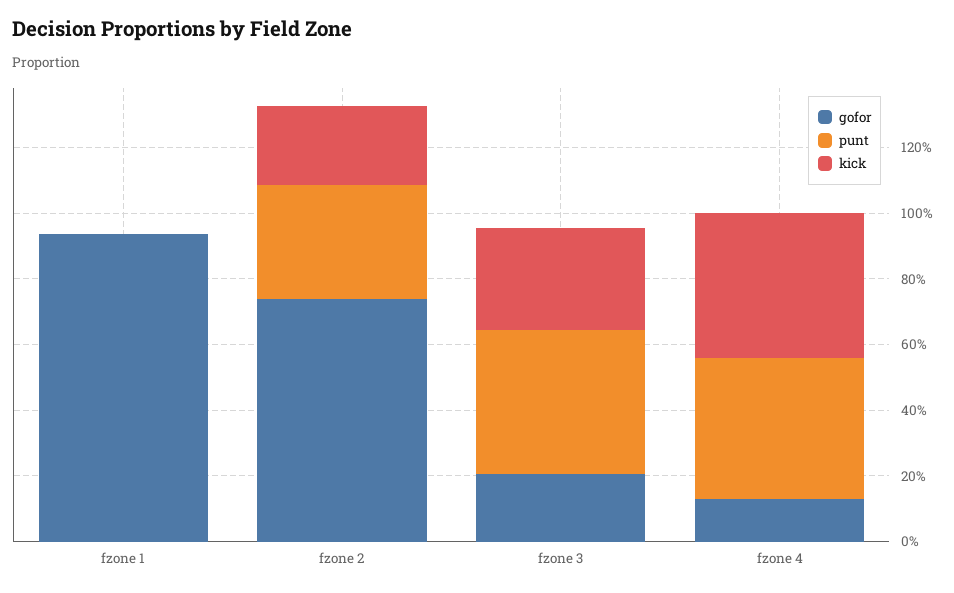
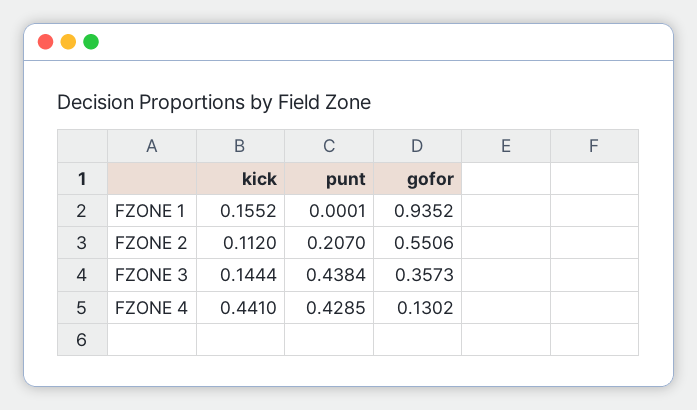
  {
    "gofor": {
      "fzone 1": 0.9352,
-     "fzone 2": 0.75,
+     "fzone 2": 0.5506,
-     "fzone 3": 0.2,
+     "fzone 3": 0.3573,
      "fzone 4": 0.1302
    },
    "punt": {
      "fzone 1": 0.0001,
-     "fzone 2": 0.35,
+     "fzone 2": 0.207,
      "fzone 3": 0.4384,
      "fzone 4": 0.4285
    },
    "kick": {
-     "fzone 1": 0,
+     "fzone 1": 0.1552,
-     "fzone 2": 0.25,
+     "fzone 2": 0.112,
-     "fzone 3": 0.3,
+     "fzone 3": 0.1444,
      "fzone 4": 0.441
    }
  }

